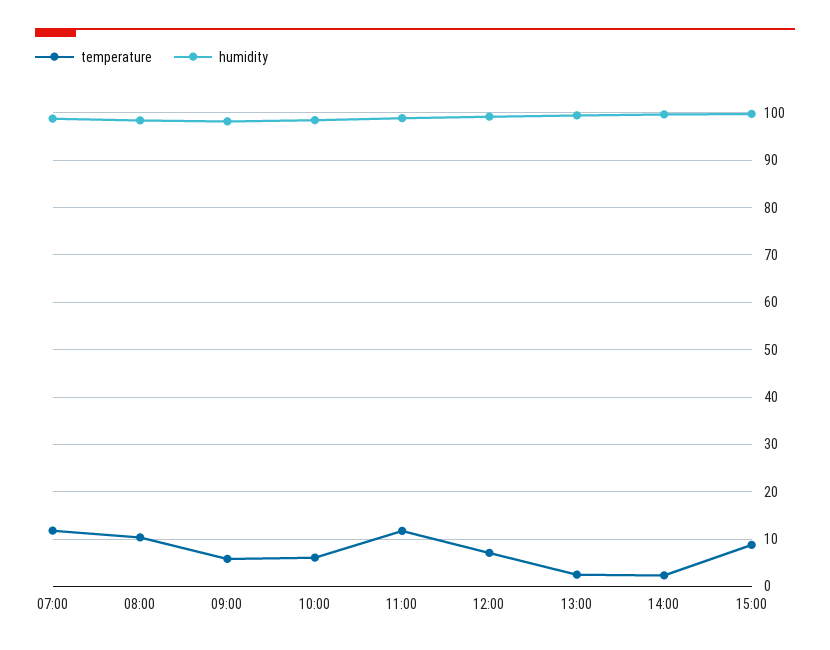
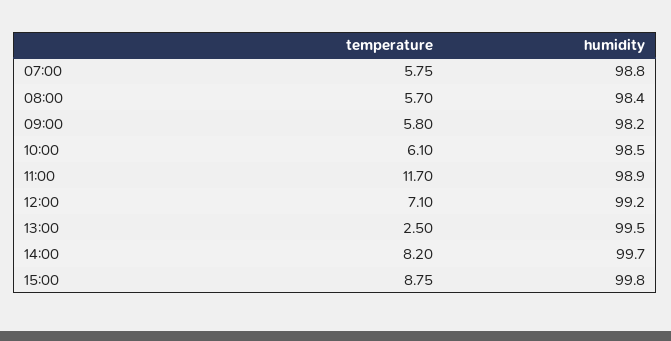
  {
    "temperature": {
-     "07:00": 12,
+     "07:00": 5.75,
-     "08:00": 10,
+     "08:00": 5.7,
      "09:00": 5.8,
      "10:00": 6.1,
      "11:00": 11.7,
      "12:00": 7.1,
      "13:00": 2.5,
-     "14:00": 2,
+     "14:00": 8.2,
      "15:00": 8.75
    },
    "humidity": {
      "07:00": 98.8,
      "08:00": 98.4,
      "09:00": 98.2,
      "10:00": 98.5,
      "11:00": 98.9,
      "12:00": 99.2,
      "13:00": 99.5,
      "14:00": 99.7,
      "15:00": 99.8
    }
  }

